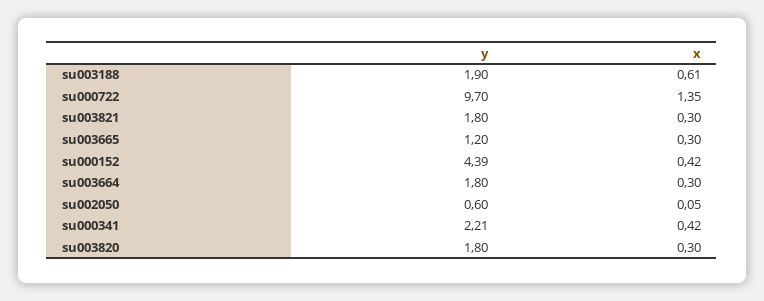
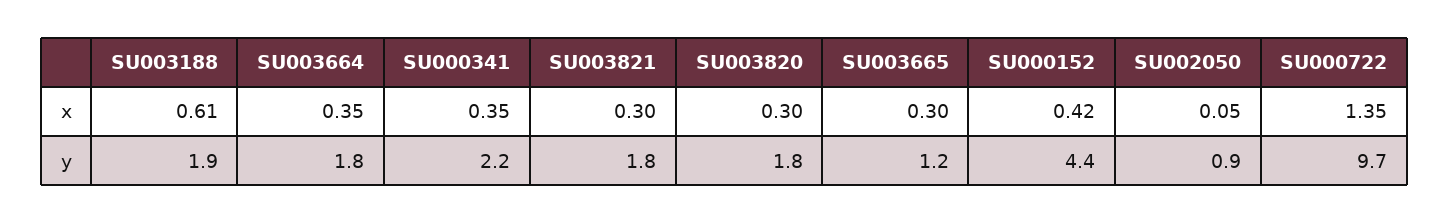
  {
    "y": {
      "su003188": 1.9,
      "su000722": 9.7,
      "su003821": 1.8,
      "su003665": 1.2,
      "su000152": 4.39,
      "su003664": 1.8,
-     "su002050": 0.6,
+     "su002050": 0.9,
      "su000341": 2.21,
      "su003820": 1.8
    },
    "x": {
      "su003188": 0.61,
      "su000722": 1.35,
      "su003821": 0.3,
      "su003665": 0.3,
      "su000152": 0.42,
-     "su003664": 0.3,
+     "su003664": 0.35,
      "su002050": 0.05,
-     "su000341": 0.42,
+     "su000341": 0.35,
      "su003820": 0.3
    }
  }

